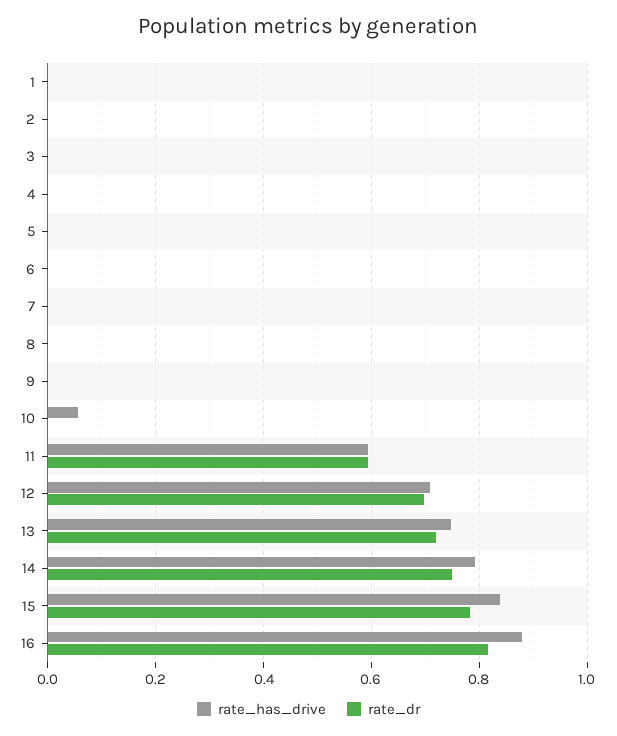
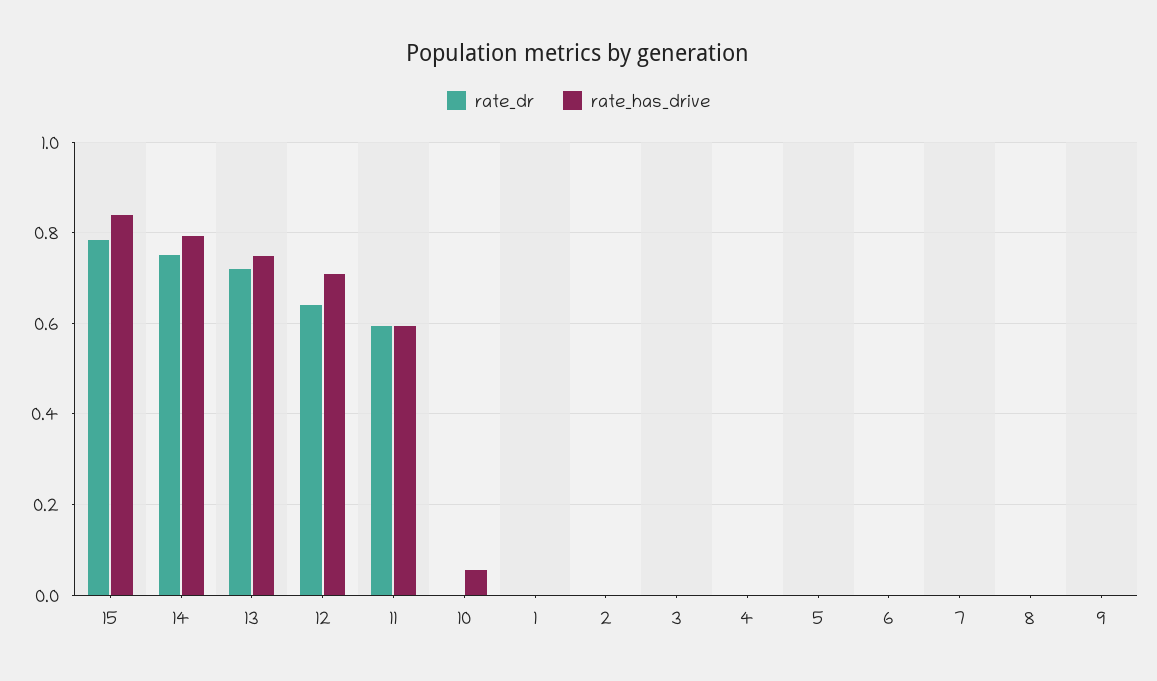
  {
    "rate_has_drive": {
      "1": 0,
      "2": 0,
      "3": 0,
      "4": 0,
      "5": 0,
      "6": 0,
      "7": 0,
      "8": 0,
      "9": 0,
      "10": 0.06,
      "11": 0.6,
      "12": 0.7,
      "13": 0.74,
      "14": 0.8,
-     "15": 0.84,
+     "15": 0.84
-     "16": 0.88
    },
    "rate_dr": {
      "1": 0,
      "2": 0,
      "3": 0,
      "4": 0,
      "5": 0,
      "6": 0,
      "7": 0,
      "8": 0,
      "9": 0,
      "10": 0,
      "11": 0.6,
-     "12": 0.7,
+     "12": 0.64,
      "13": 0.72,
      "14": 0.76,
-     "15": 0.78,
+     "15": 0.78
-     "16": 0.82
    }
  }

